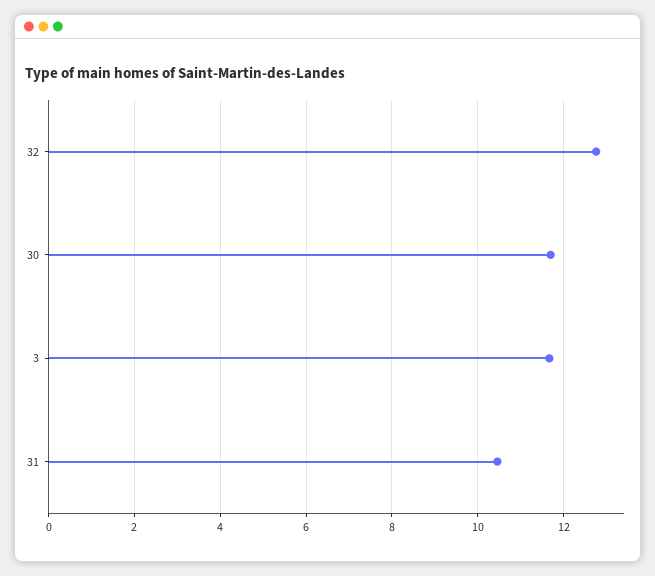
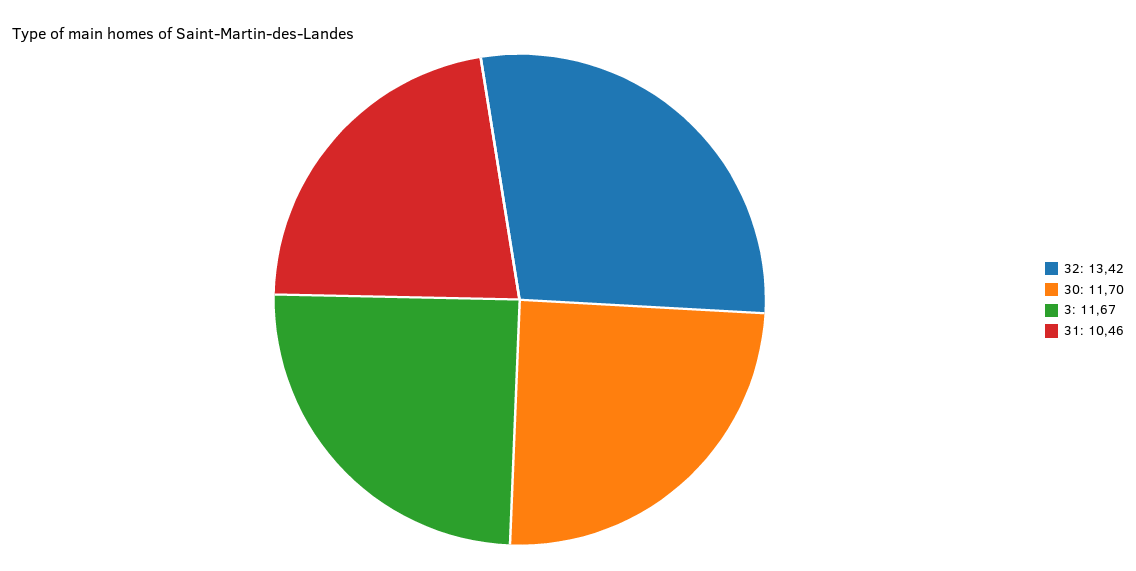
  {
-   "32": 12.8,
+   "32": 13.42,
    "30": 11.7,
    "3": 11.67,
    "31": 10.46
  }

